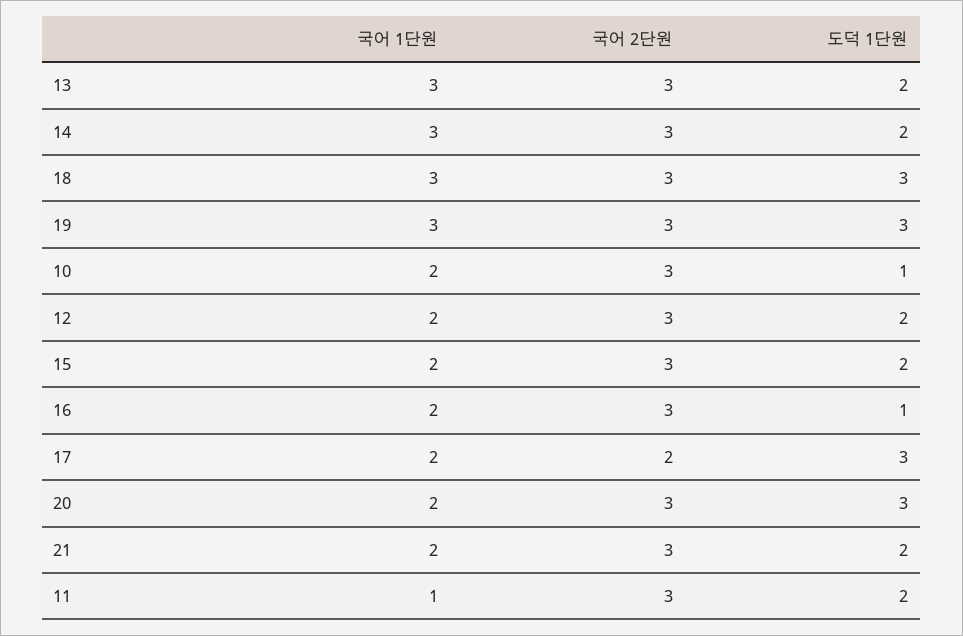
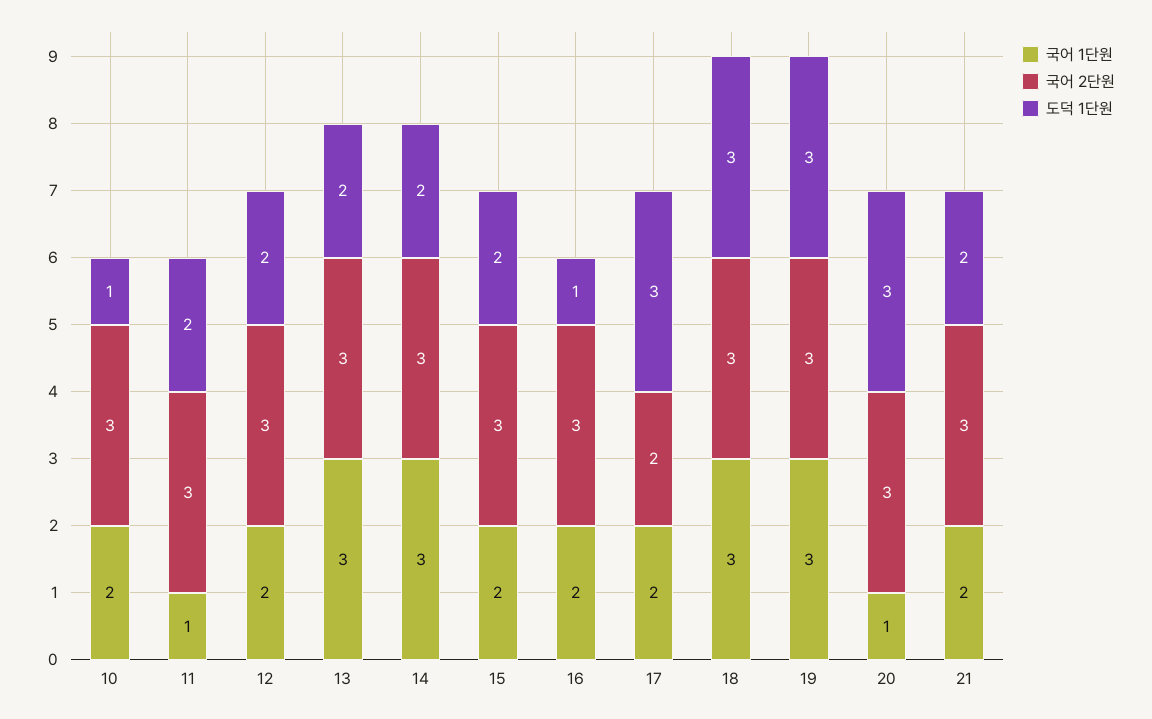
  {
    "국어 1단원": {
      "13": 3,
      "14": 3,
      "18": 3,
      "19": 3,
      "10": 2,
      "12": 2,
      "15": 2,
      "16": 2,
      "17": 2,
-     "20": 2,
+     "20": 1,
      "21": 2,
      "11": 1
    },
    "국어 2단원": {
      "13": 3,
      "14": 3,
      "18": 3,
      "19": 3,
      "10": 3,
      "12": 3,
      "15": 3,
      "16": 3,
      "17": 2,
      "20": 3,
      "21": 3,
      "11": 3
    },
    "도덕 1단원": {
      "13": 2,
      "14": 2,
      "18": 3,
      "19": 3,
      "10": 1,
      "12": 2,
      "15": 2,
      "16": 1,
      "17": 3,
      "20": 3,
      "21": 2,
      "11": 2
    }
  }

